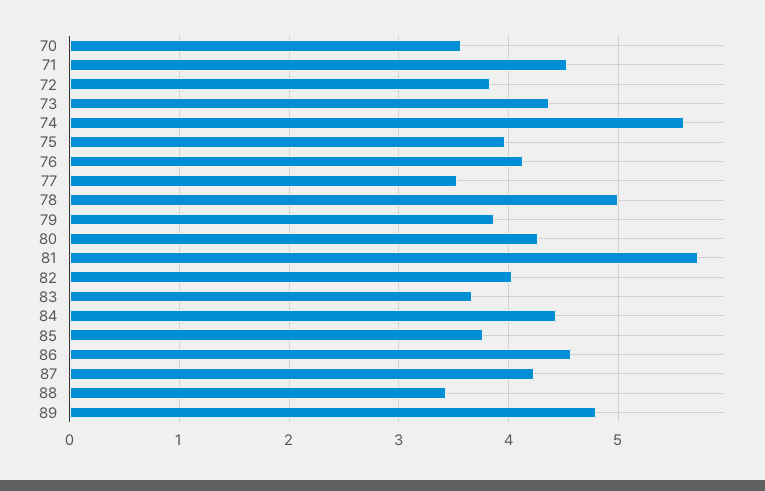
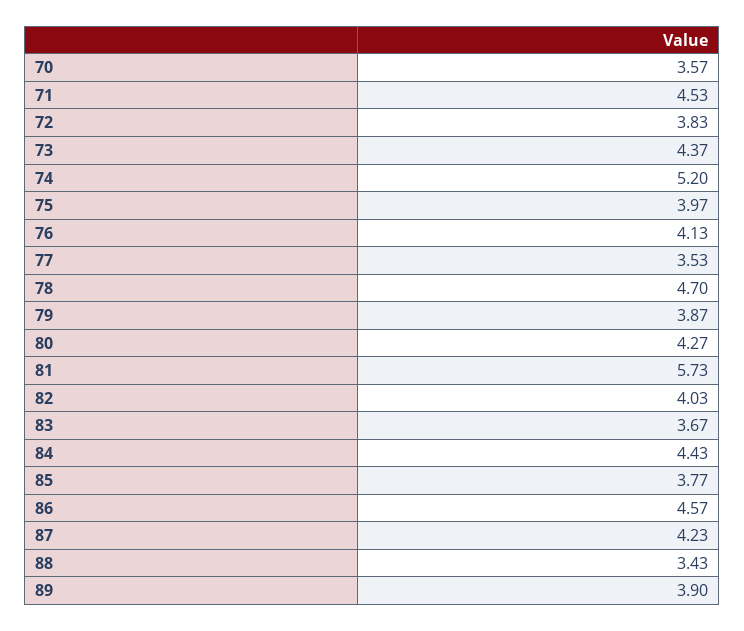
  {
    "70": 3.57,
    "71": 4.53,
    "72": 3.83,
    "73": 4.37,
-   "74": 5.6,
+   "74": 5.2,
    "75": 3.97,
    "76": 4.13,
    "77": 3.53,
-   "78": 5,
+   "78": 4.7,
    "79": 3.87,
    "80": 4.27,
    "81": 5.73,
    "82": 4.03,
    "83": 3.67,
    "84": 4.43,
    "85": 3.77,
    "86": 4.57,
    "87": 4.23,
    "88": 3.43,
-   "89": 4.8
+   "89": 3.9
  }

